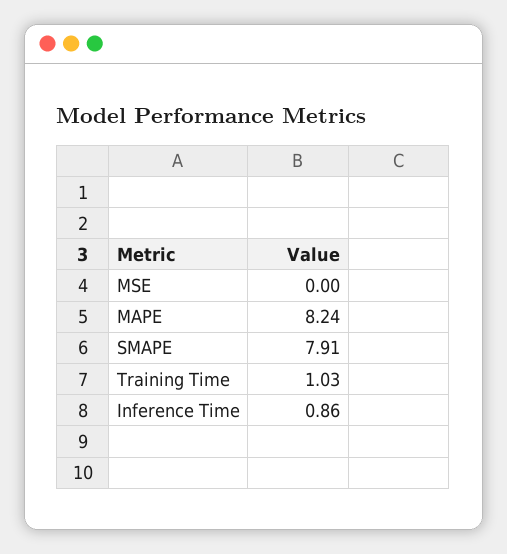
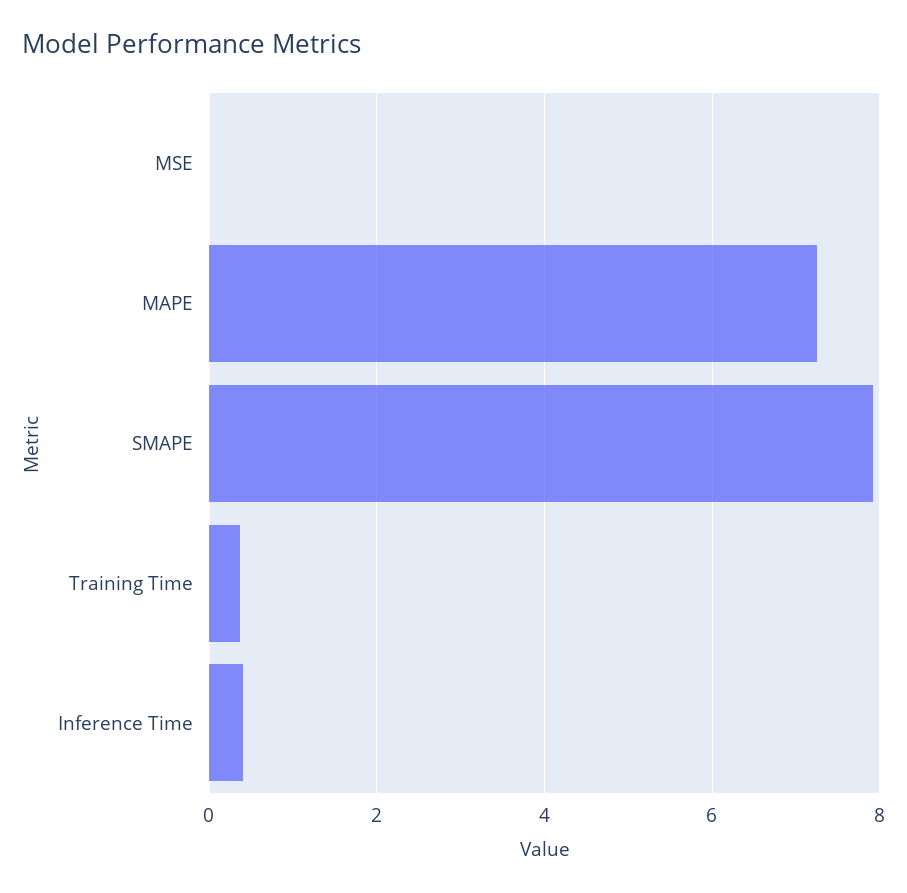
  {
    "MSE": 0,
-   "MAPE": 8.24,
+   "MAPE": 7.2,
    "SMAPE": 7.91,
-   "Training Time": 1.03,
+   "Training Time": 0.4,
-   "Inference Time": 0.86
+   "Inference Time": 0.4
  }

